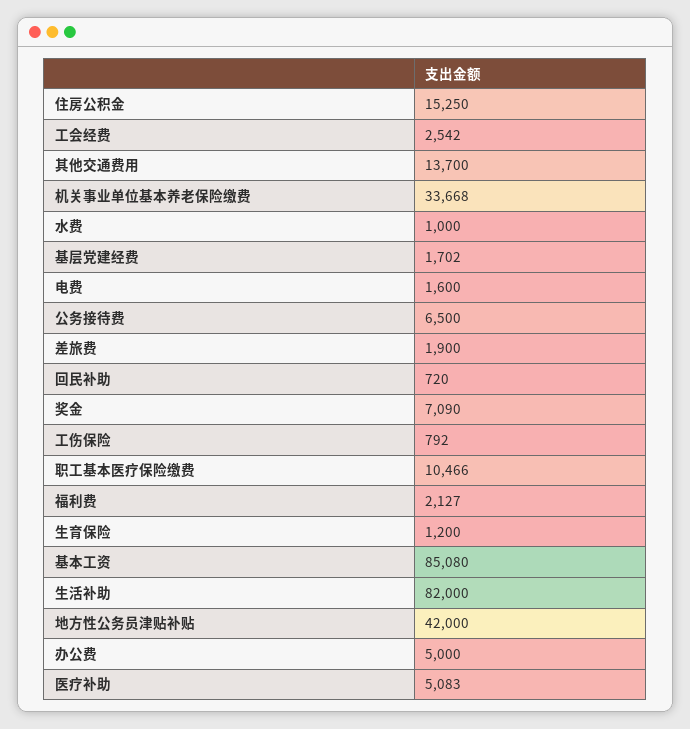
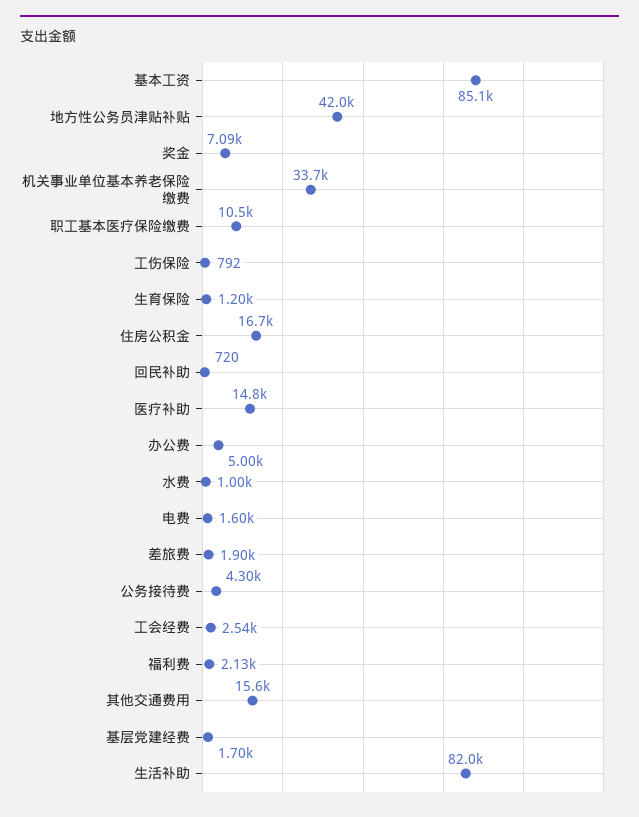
  {
-   "住房公积金": 15250,
+   "住房公积金": 16700,
    "工会经费": 2542,
-   "其他交通费用": 13700,
+   "其他交通费用": 15600,
    "机关事业单位基本养老保险缴费": 33668,
    "水费": 1000,
    "基层党建经费": 1702,
    "电费": 1600,
-   "公务接待费": 6500,
+   "公务接待费": 4300,
    "差旅费": 1900,
    "回民补助": 720,
    "奖金": 7090,
    "工伤保险": 792,
    "职工基本医疗保险缴费": 10466,
    "福利费": 2127,
    "生育保险": 1200,
    "基本工资": 85080,
    "生活补助": 82000,
    "地方性公务员津贴补贴": 42000,
    "办公费": 5000,
-   "医疗补助": 5083
+   "医疗补助": 14800
  }

